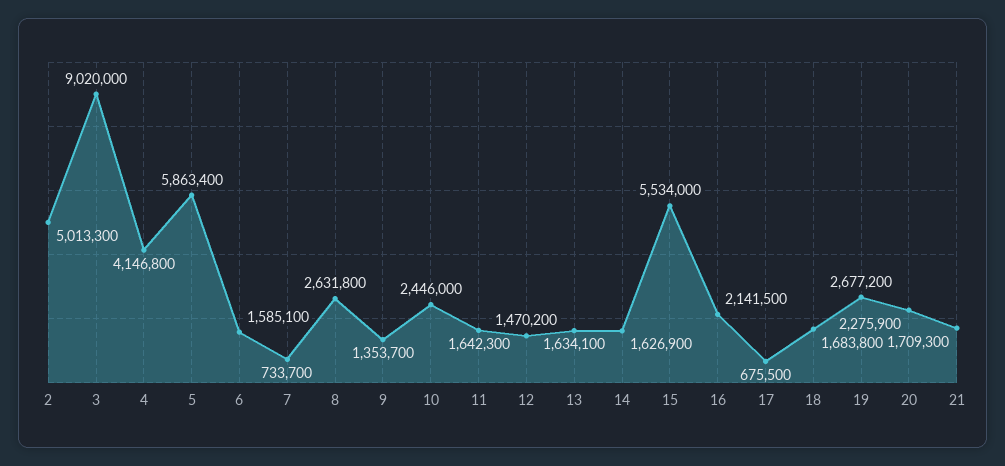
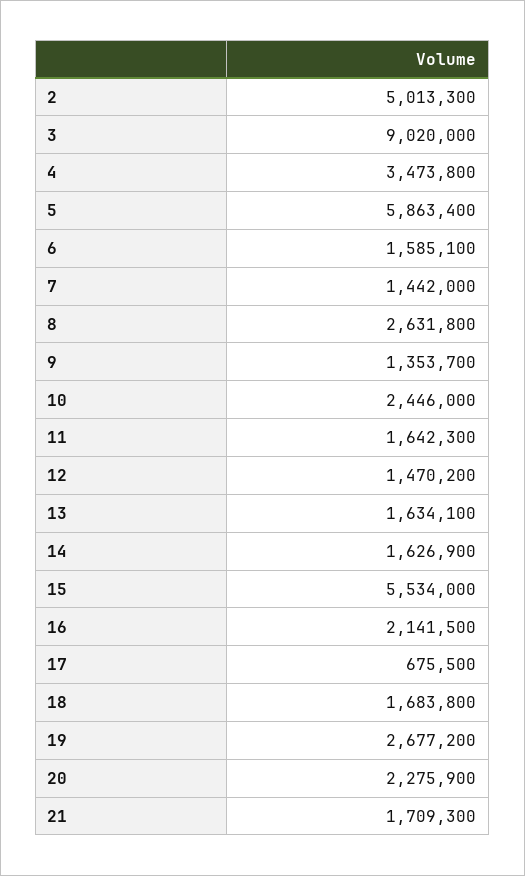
  {
    "2": 5013300,
    "3": 9020000,
-   "4": 4146800,
+   "4": 3473800,
    "5": 5863400,
    "6": 1585100,
-   "7": 733700,
+   "7": 1442000,
    "8": 2631800,
    "9": 1353700,
    "10": 2446000,
    "11": 1642300,
    "12": 1470200,
    "13": 1634100,
    "14": 1626900,
    "15": 5534000,
    "16": 2141500,
    "17": 675500,
    "18": 1683800,
    "19": 2677200,
    "20": 2275900,
    "21": 1709300
  }

